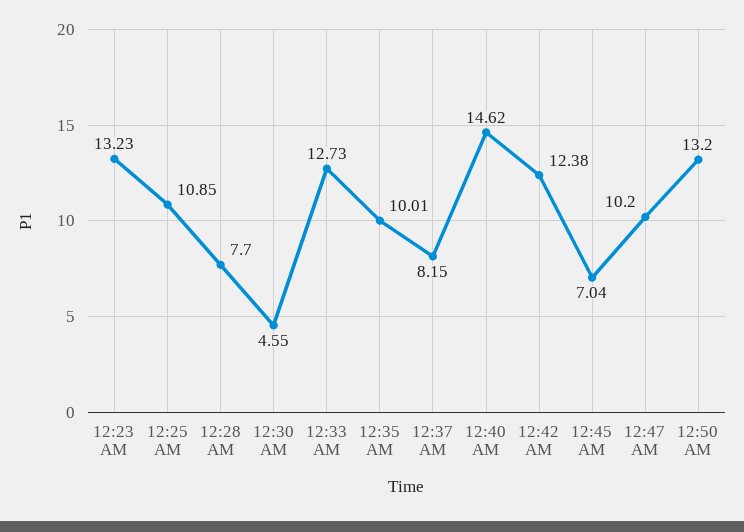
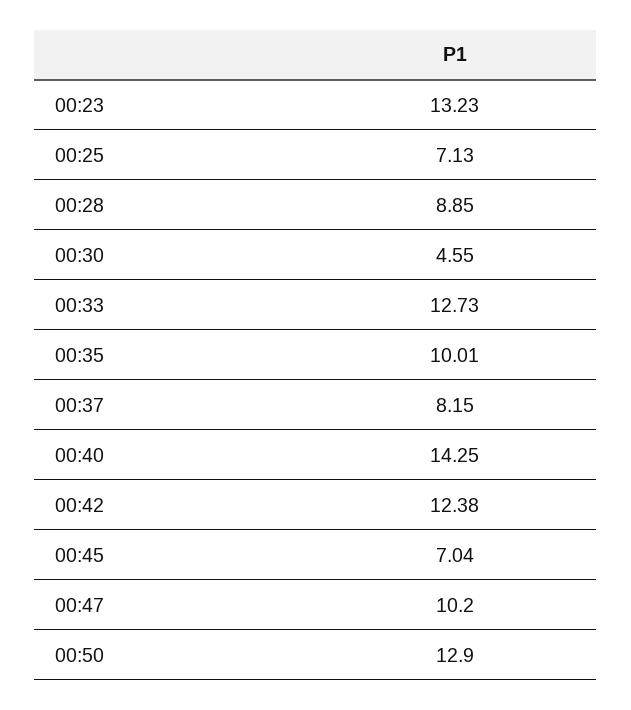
  {
    "12:23 AM": 13.23,
-   "12:25 AM": 10.85,
+   "12:25 AM": 7.13,
-   "12:28 AM": 7.7,
+   "12:28 AM": 8.85,
    "12:30 AM": 4.55,
    "12:33 AM": 12.73,
    "12:35 AM": 10.01,
    "12:37 AM": 8.15,
-   "12:40 AM": 14.62,
+   "12:40 AM": 14.25,
    "12:42 AM": 12.38,
    "12:45 AM": 7.04,
    "12:47 AM": 10.2,
-   "12:50 AM": 13.2
+   "12:50 AM": 12.9
  }

